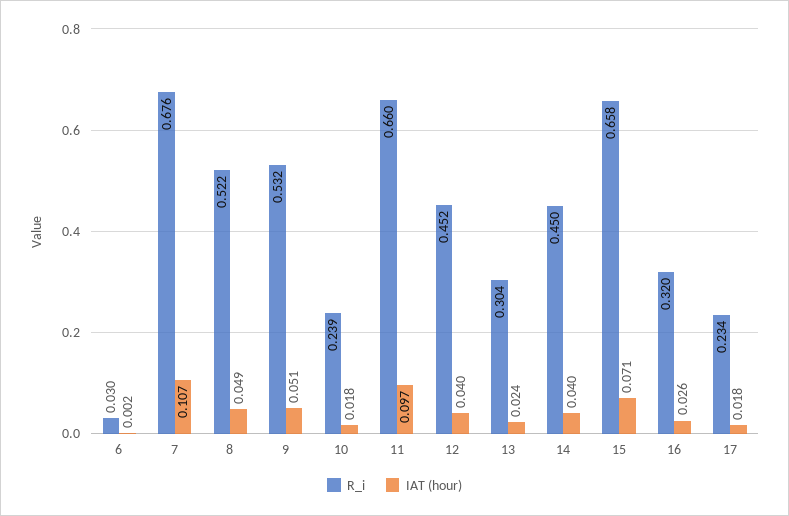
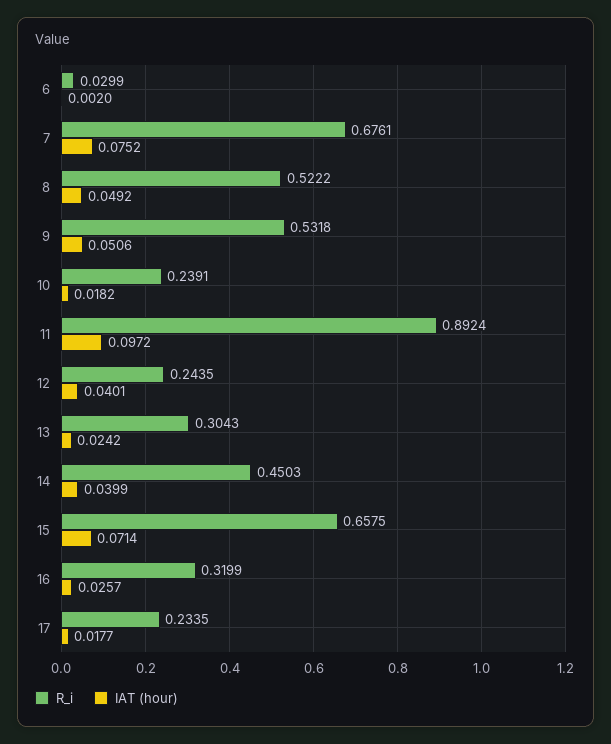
  {
    "R_i": {
      "6": 0.0299,
      "7": 0.6761,
      "8": 0.5222,
      "9": 0.5318,
      "10": 0.2391,
-     "11": 0.66,
+     "11": 0.8924,
-     "12": 0.452,
+     "12": 0.2435,
      "13": 0.3043,
      "14": 0.4503,
      "15": 0.6575,
      "16": 0.3199,
      "17": 0.2335
    },
    "IAT (hour)": {
      "6": 0.002,
-     "7": 0.107,
+     "7": 0.0752,
      "8": 0.0492,
      "9": 0.0506,
      "10": 0.0182,
      "11": 0.0972,
      "12": 0.0401,
      "13": 0.0242,
      "14": 0.0399,
      "15": 0.0714,
      "16": 0.0257,
      "17": 0.0177
    }
  }

